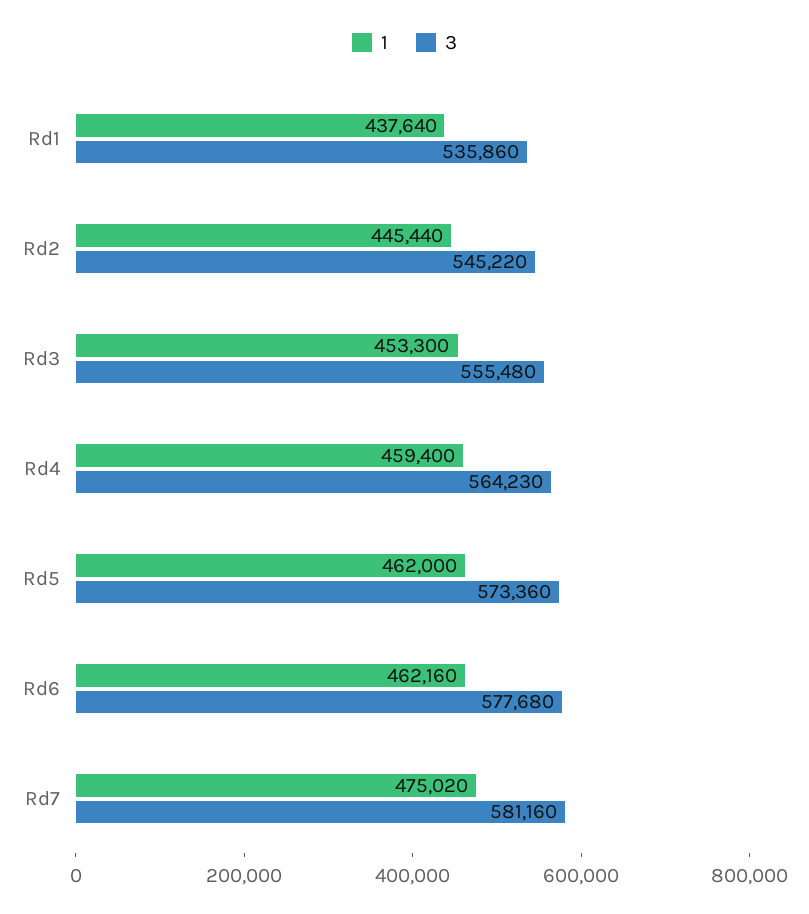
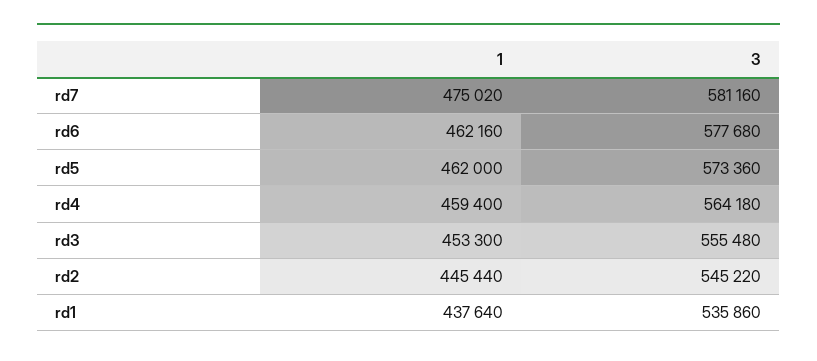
  {
    "1": {
      "Rd1": 437640,
      "Rd2": 445440,
      "Rd3": 453300,
      "Rd4": 459400,
      "Rd5": 462000,
      "Rd6": 462160,
      "Rd7": 475020
    },
    "3": {
      "Rd1": 535860,
      "Rd2": 545220,
      "Rd3": 555480,
-     "Rd4": 564230,
+     "Rd4": 564180,
      "Rd5": 573360,
      "Rd6": 577680,
      "Rd7": 581160
    }
  }

